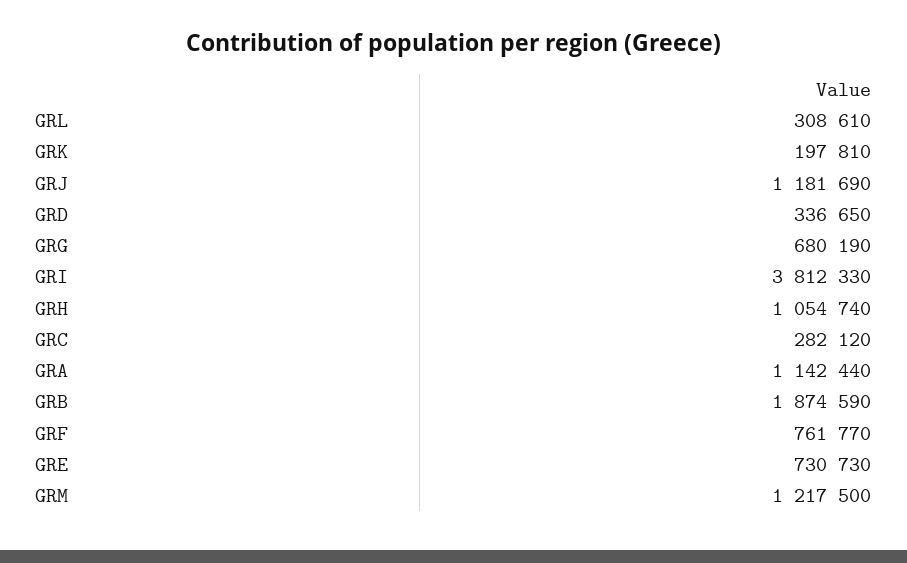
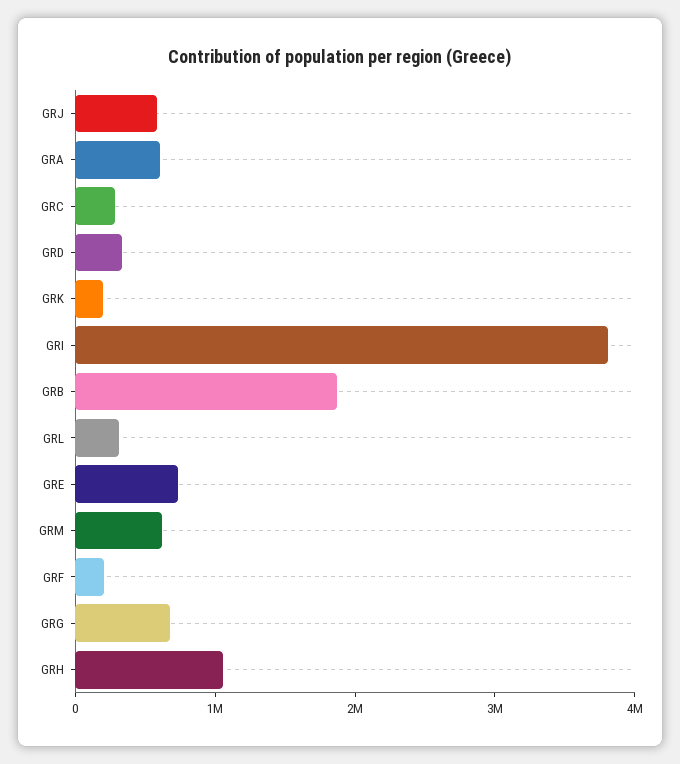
  {
    "GRL": 308610,
    "GRK": 197810,
-   "GRJ": 1181690,
+   "GRJ": 600000,
    "GRD": 336650,
    "GRG": 680190,
    "GRI": 3812330,
    "GRH": 1054740,
    "GRC": 282120,
-   "GRA": 1142440,
+   "GRA": 600000,
    "GRB": 1874590,
-   "GRF": 761770,
+   "GRF": 200000,
    "GRE": 730730,
-   "GRM": 1217500
+   "GRM": 600000
  }

